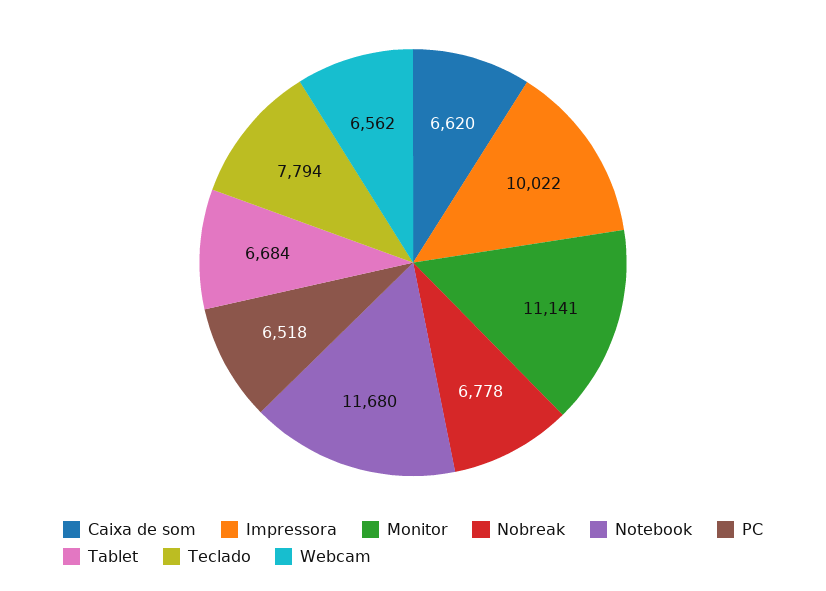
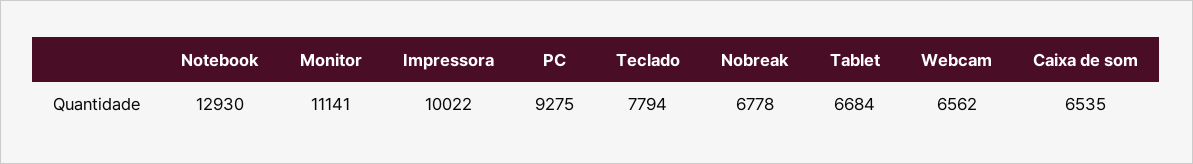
  {
-   "Caixa de som": 6620,
+   "Caixa de som": 6535,
    "Impressora": 10022,
    "Monitor": 11141,
    "Nobreak": 6778,
-   "Notebook": 11680,
+   "Notebook": 12930,
-   "PC": 6518,
+   "PC": 9275,
    "Tablet": 6684,
    "Teclado": 7794,
    "Webcam": 6562
  }

